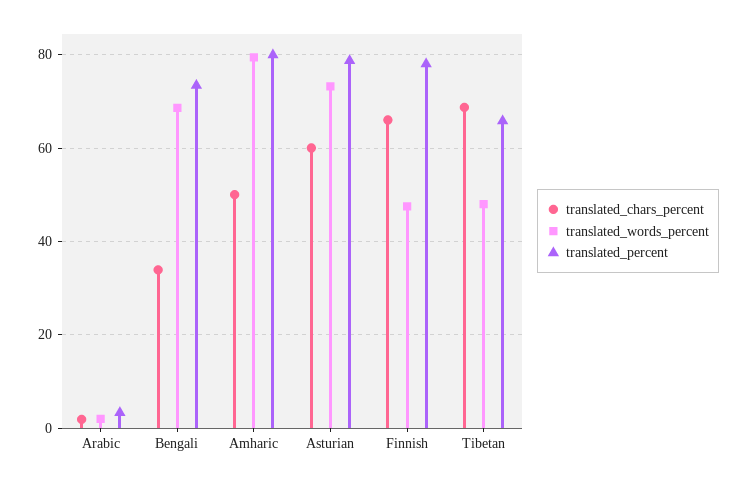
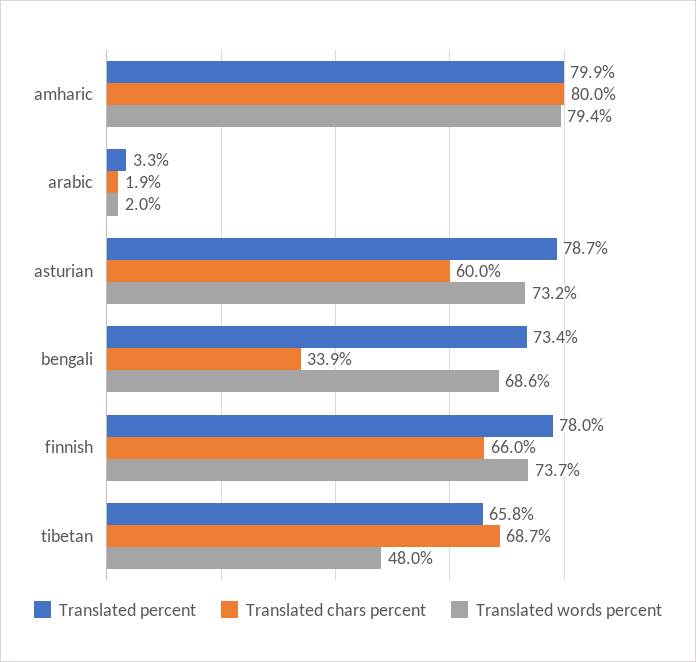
  {
    "translated_chars_percent": {
      "Arabic": 1.9,
      "Bengali": 33.9,
-     "Amharic": 50,
+     "Amharic": 80,
      "Asturian": 60,
      "Finnish": 66,
      "Tibetan": 68.7
    },
    "translated_words_percent": {
      "Arabic": 2,
      "Bengali": 68.6,
      "Amharic": 79.4,
      "Asturian": 73.2,
-     "Finnish": 48,
+     "Finnish": 73.7,
      "Tibetan": 48
    },
    "translated_percent": {
      "Arabic": 3.3,
      "Bengali": 73.4,
      "Amharic": 79.9,
      "Asturian": 78.7,
      "Finnish": 78,
      "Tibetan": 65.8
    }
  }

